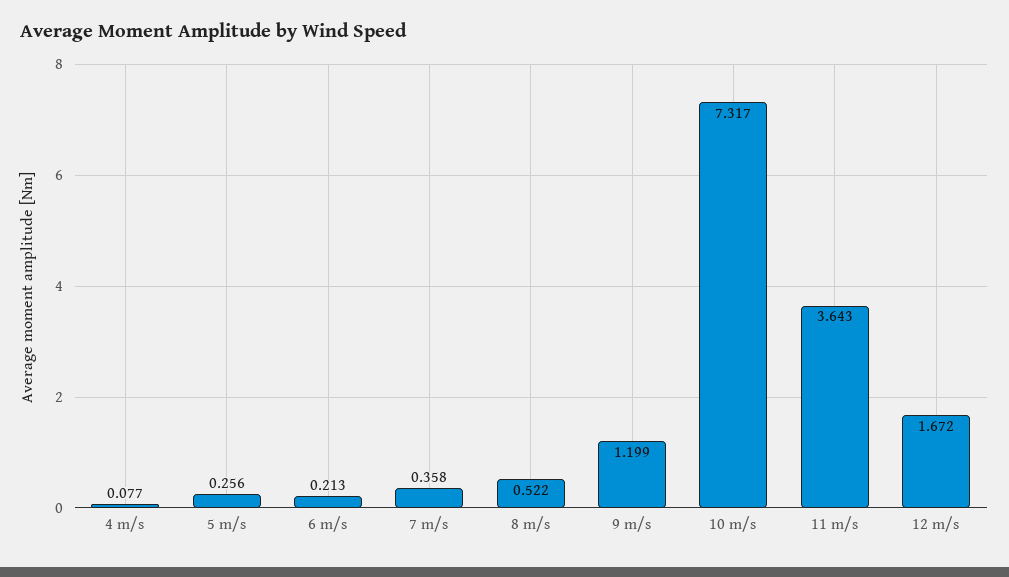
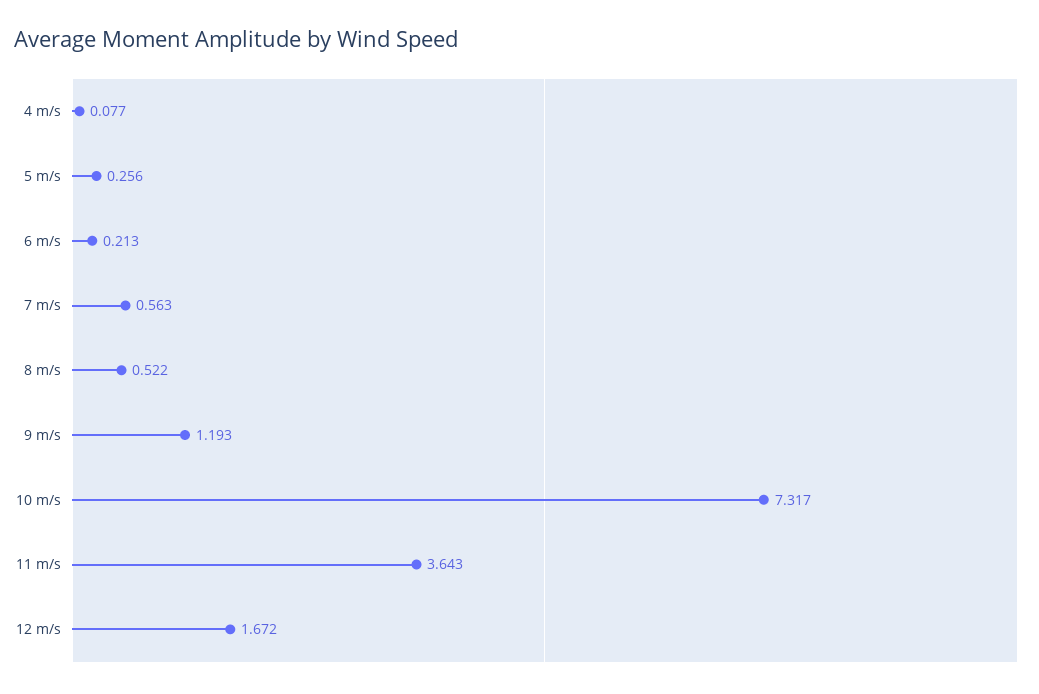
  {
    "4 m/s": 0.077,
    "5 m/s": 0.256,
    "6 m/s": 0.213,
-   "7 m/s": 0.358,
+   "7 m/s": 0.563,
    "8 m/s": 0.522,
-   "9 m/s": 1.199,
+   "9 m/s": 1.193,
    "10 m/s": 7.317,
    "11 m/s": 3.643,
    "12 m/s": 1.672
  }

